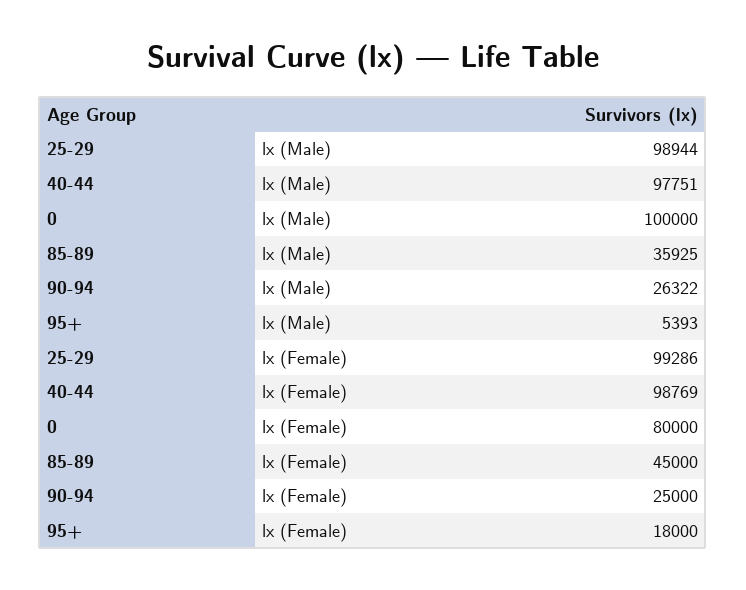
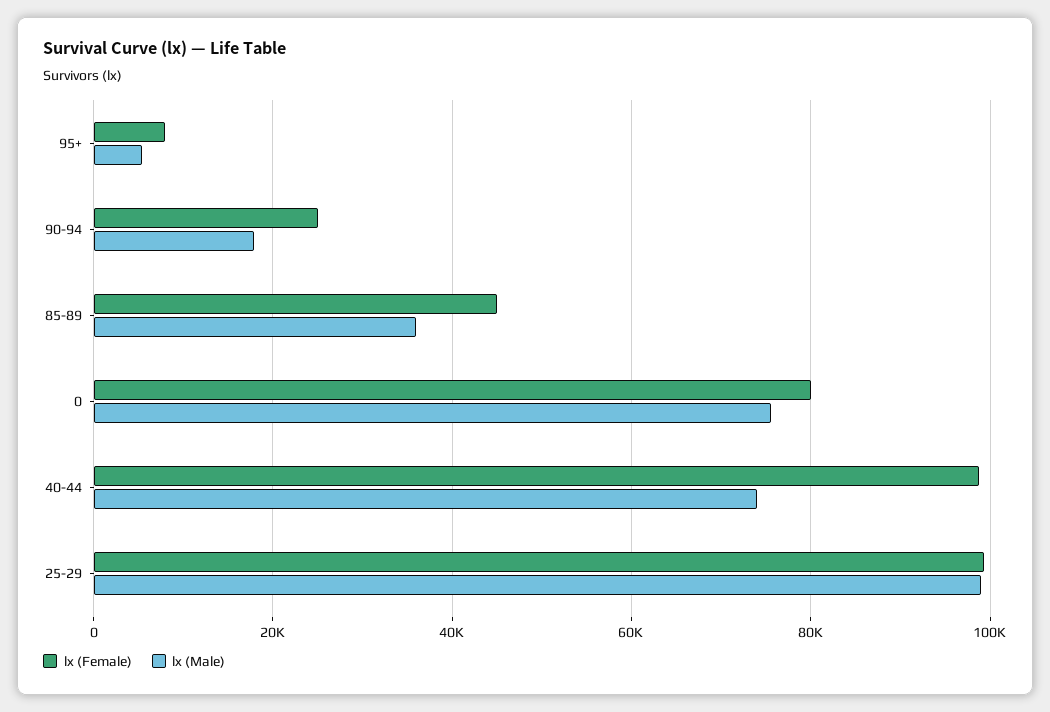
  {
    "lx (Male)": {
      "25-29": 98944,
-     "40-44": 97751,
+     "40-44": 74000,
-     "0": 100000,
+     "0": 76000,
      "85-89": 35925,
-     "90-94": 26322,
+     "90-94": 18000,
      "95+": 5393
    },
    "lx (Female)": {
      "25-29": 99286,
      "40-44": 98769,
      "0": 80000,
      "85-89": 45000,
      "90-94": 25000,
-     "95+": 18000
+     "95+": 8000
    }
  }

